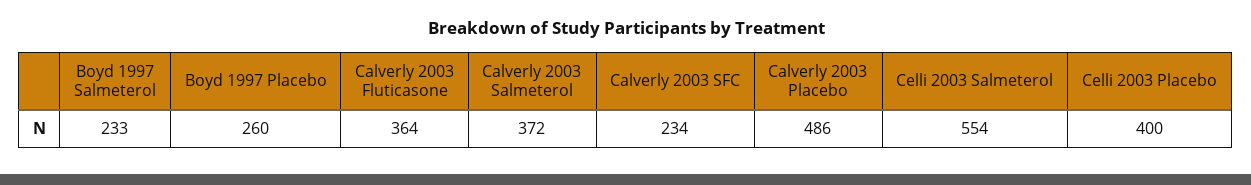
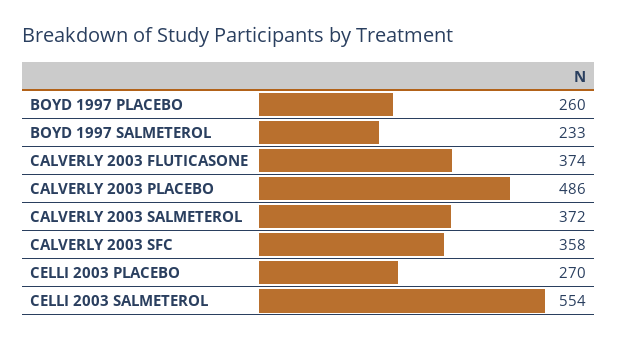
  {
    "Boyd 1997 Salmeterol": 233,
    "Boyd 1997 Placebo": 260,
-   "Calverly 2003 Fluticasone": 364,
+   "Calverly 2003 Fluticasone": 374,
    "Calverly 2003 Salmeterol": 372,
-   "Calverly 2003 SFC": 234,
+   "Calverly 2003 SFC": 358,
    "Calverly 2003 Placebo": 486,
    "Celli 2003 Salmeterol": 554,
-   "Celli 2003 Placebo": 400
+   "Celli 2003 Placebo": 270
  }

